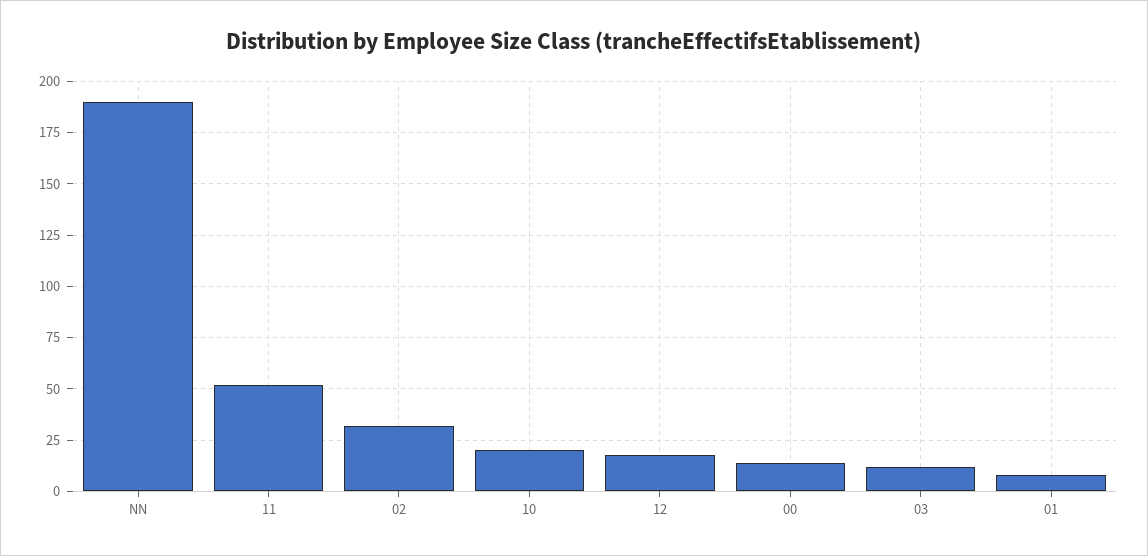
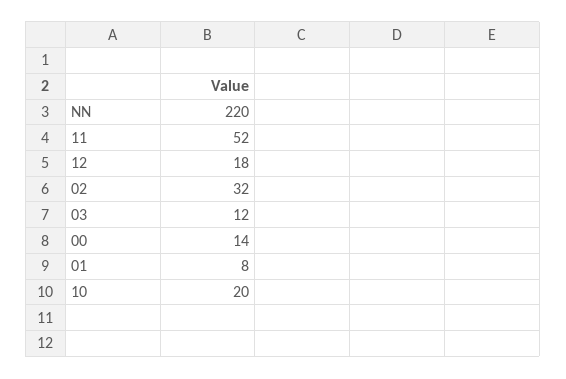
  {
-   "NN": 190,
+   "NN": 220,
    "11": 52,
    "02": 32,
    "10": 20,
    "12": 18,
    "00": 14,
    "03": 12,
    "01": 8
  }

